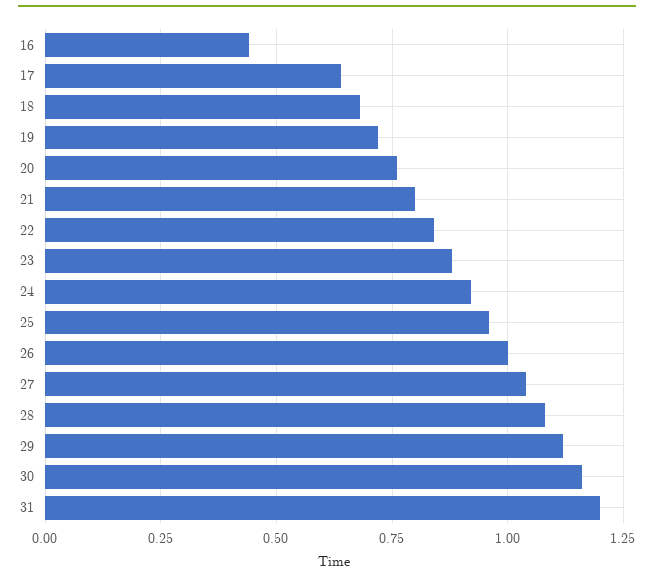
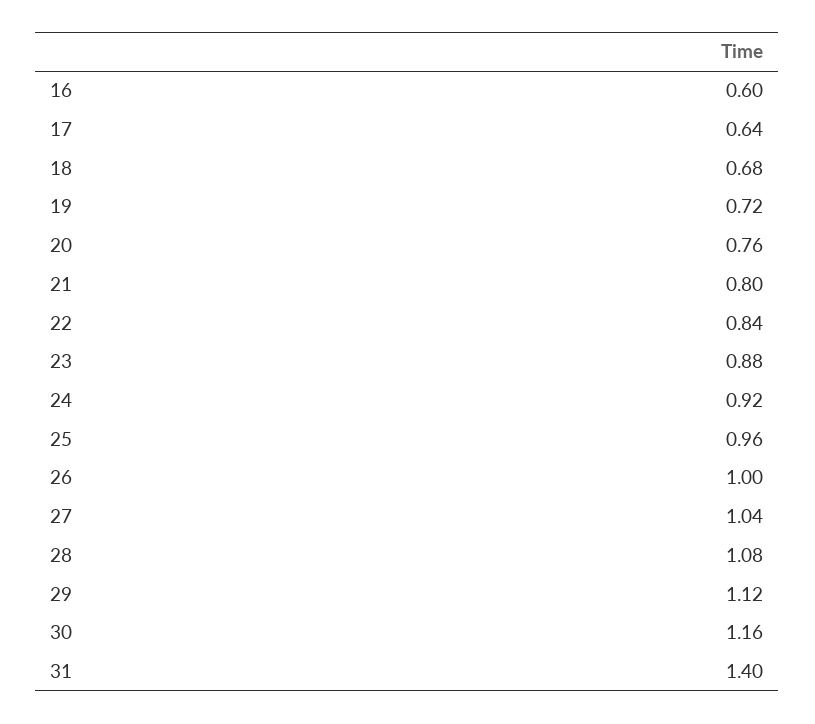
  {
-   "16": 0.45,
+   "16": 0.6,
    "17": 0.64,
    "18": 0.68,
    "19": 0.72,
    "20": 0.76,
    "21": 0.8,
    "22": 0.84,
    "23": 0.88,
    "24": 0.92,
    "25": 0.96,
    "26": 1,
    "27": 1.04,
    "28": 1.08,
    "29": 1.12,
    "30": 1.16,
-   "31": 1.2
+   "31": 1.4
  }

